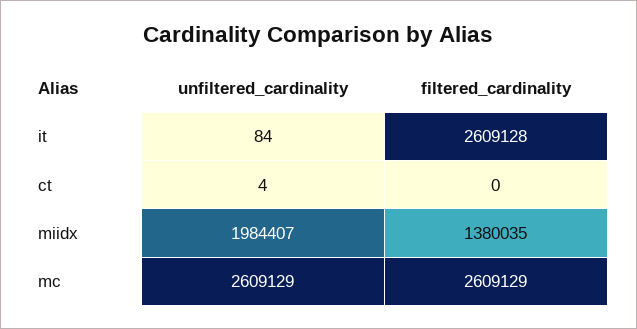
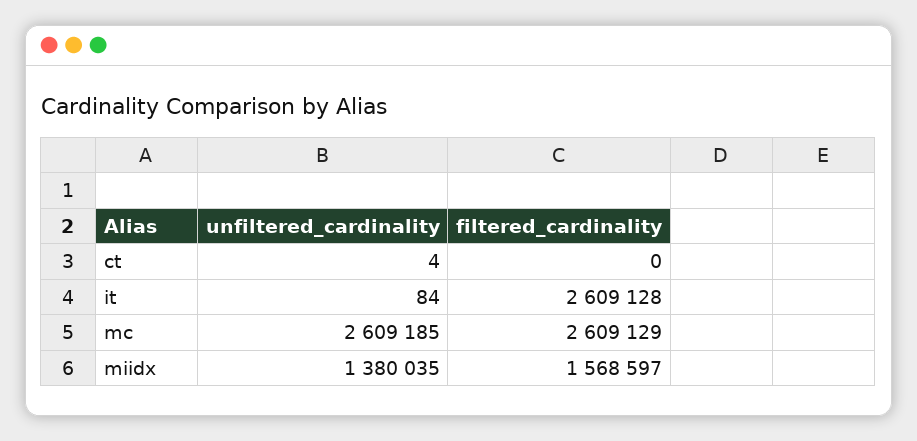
  {
    "unfiltered_cardinality": {
      "it": 84,
      "ct": 4,
-     "miidx": 1984407,
+     "miidx": 1380035,
-     "mc": 2609129
+     "mc": 2609185
    },
    "filtered_cardinality": {
      "it": 2609128,
      "ct": 0,
-     "miidx": 1380035,
+     "miidx": 1568597,
      "mc": 2609129
    }
  }

